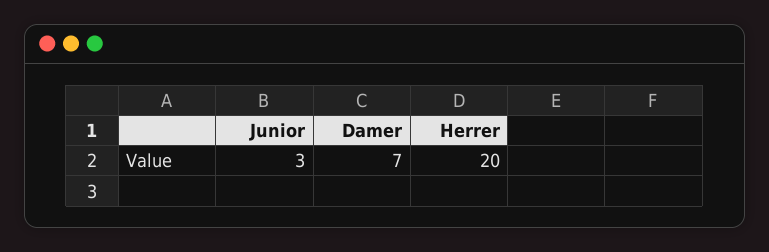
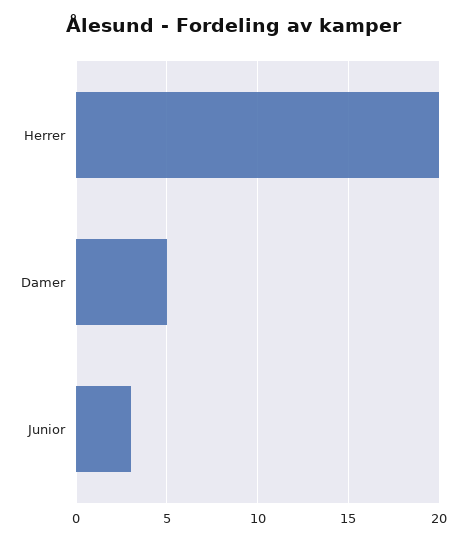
  {
    "Junior": 3,
-   "Damer": 7,
+   "Damer": 5,
    "Herrer": 20
  }

